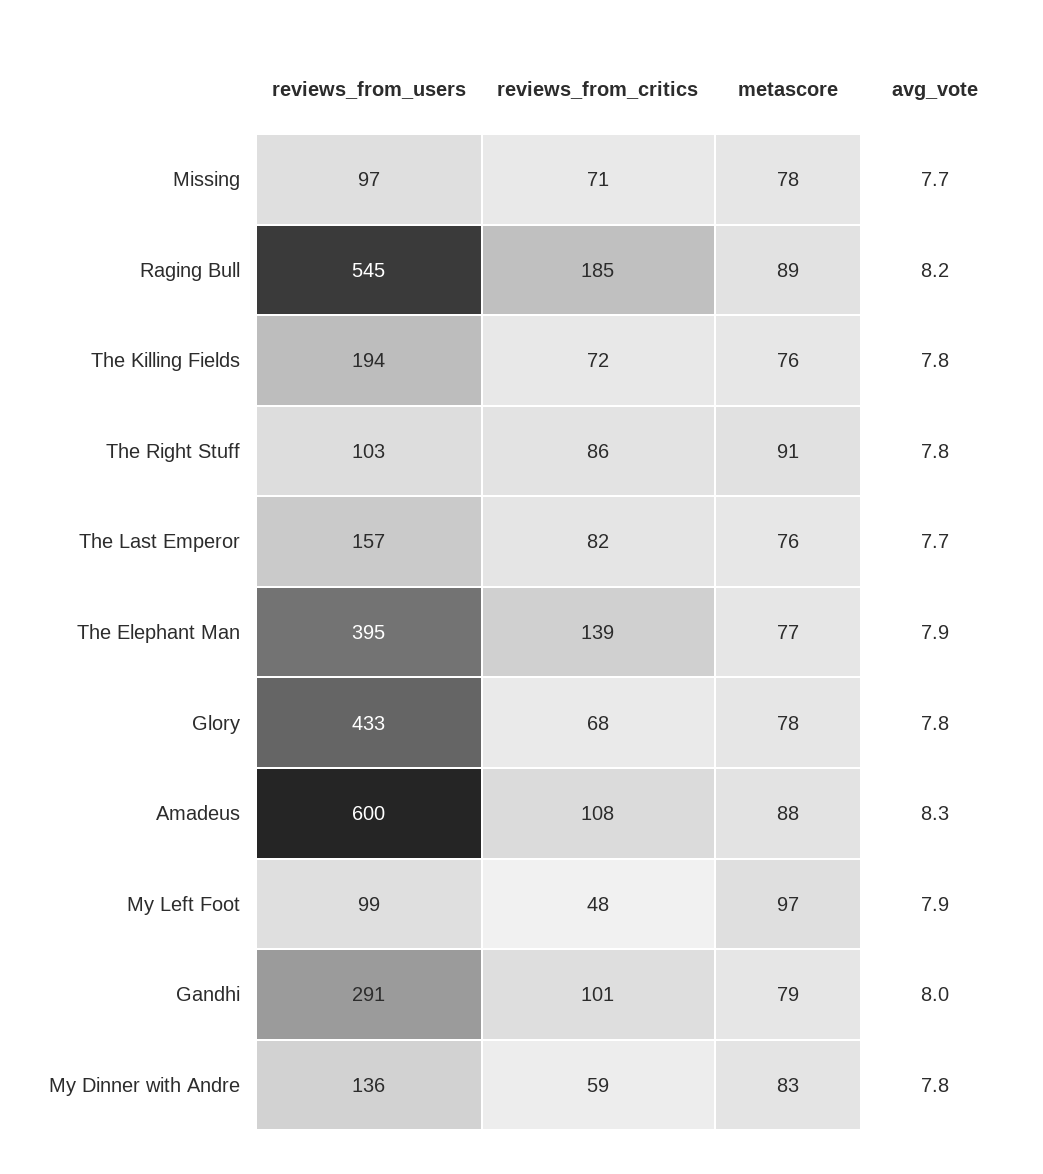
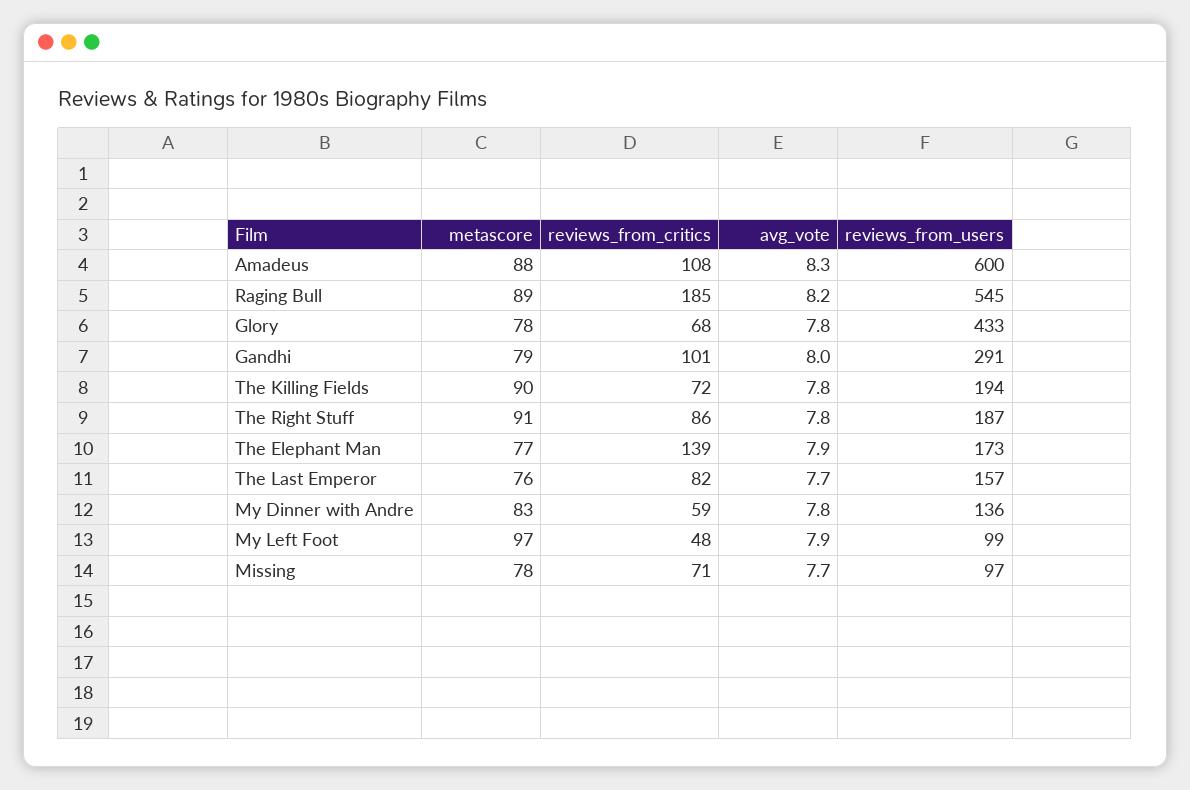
  {
    "reviews_from_users": {
      "Missing": 97,
      "Raging Bull": 545,
      "The Killing Fields": 194,
-     "The Right Stuff": 103,
+     "The Right Stuff": 187,
      "The Last Emperor": 157,
-     "The Elephant Man": 395,
+     "The Elephant Man": 173,
      "Glory": 433,
      "Amadeus": 600,
      "My Left Foot": 99,
      "Gandhi": 291,
      "My Dinner with Andre": 136
    },
    "reviews_from_critics": {
      "Missing": 71,
      "Raging Bull": 185,
      "The Killing Fields": 72,
      "The Right Stuff": 86,
      "The Last Emperor": 82,
      "The Elephant Man": 139,
      "Glory": 68,
      "Amadeus": 108,
      "My Left Foot": 48,
      "Gandhi": 101,
      "My Dinner with Andre": 59
    },
    "metascore": {
      "Missing": 78,
      "Raging Bull": 89,
-     "The Killing Fields": 76,
+     "The Killing Fields": 90,
      "The Right Stuff": 91,
      "The Last Emperor": 76,
      "The Elephant Man": 77,
      "Glory": 78,
      "Amadeus": 88,
      "My Left Foot": 97,
      "Gandhi": 79,
      "My Dinner with Andre": 83
    },
    "avg_vote": {
      "Missing": 7.7,
      "Raging Bull": 8.2,
      "The Killing Fields": 7.8,
      "The Right Stuff": 7.8,
      "The Last Emperor": 7.7,
      "The Elephant Man": 7.9,
      "Glory": 7.8,
      "Amadeus": 8.3,
      "My Left Foot": 7.9,
      "Gandhi": 8,
      "My Dinner with Andre": 7.8
    }
  }

